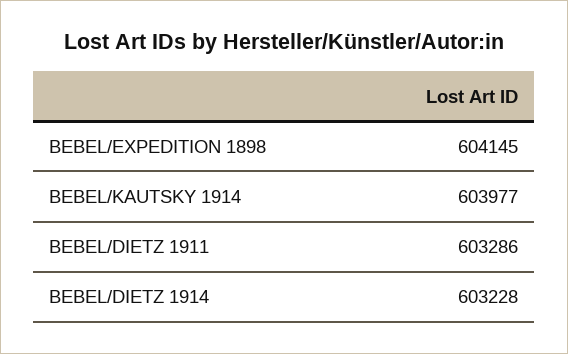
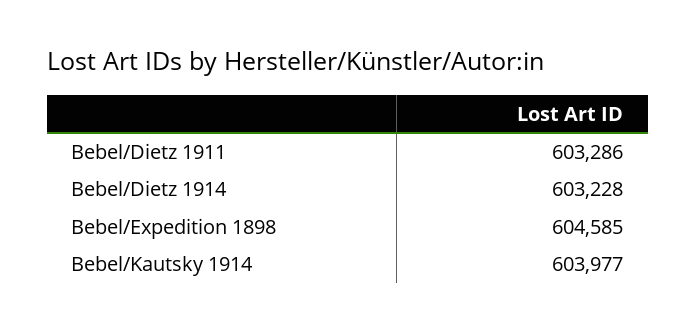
  {
-   "BEBEL/EXPEDITION 1898": 604145,
+   "BEBEL/EXPEDITION 1898": 604585,
    "BEBEL/KAUTSKY 1914": 603977,
    "BEBEL/DIETZ 1911": 603286,
    "BEBEL/DIETZ 1914": 603228
  }

